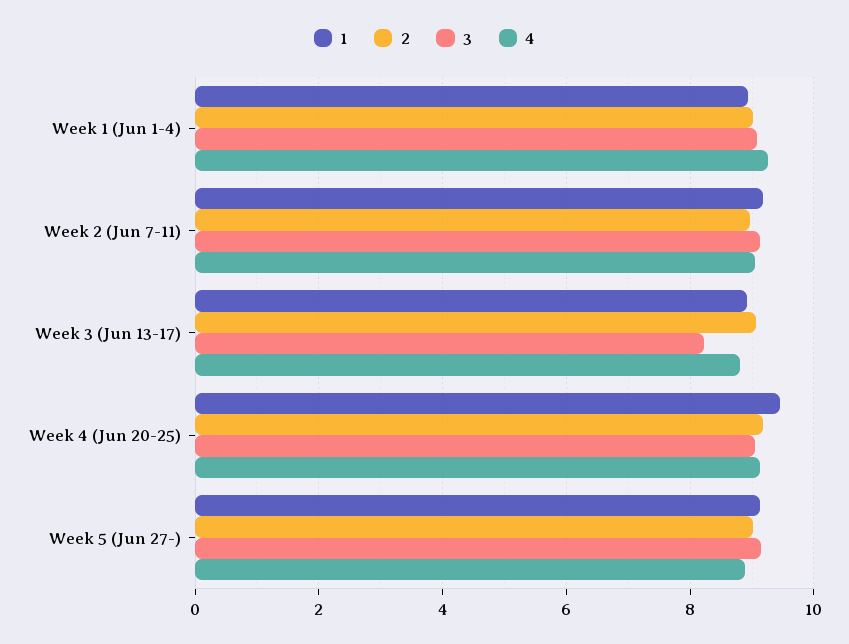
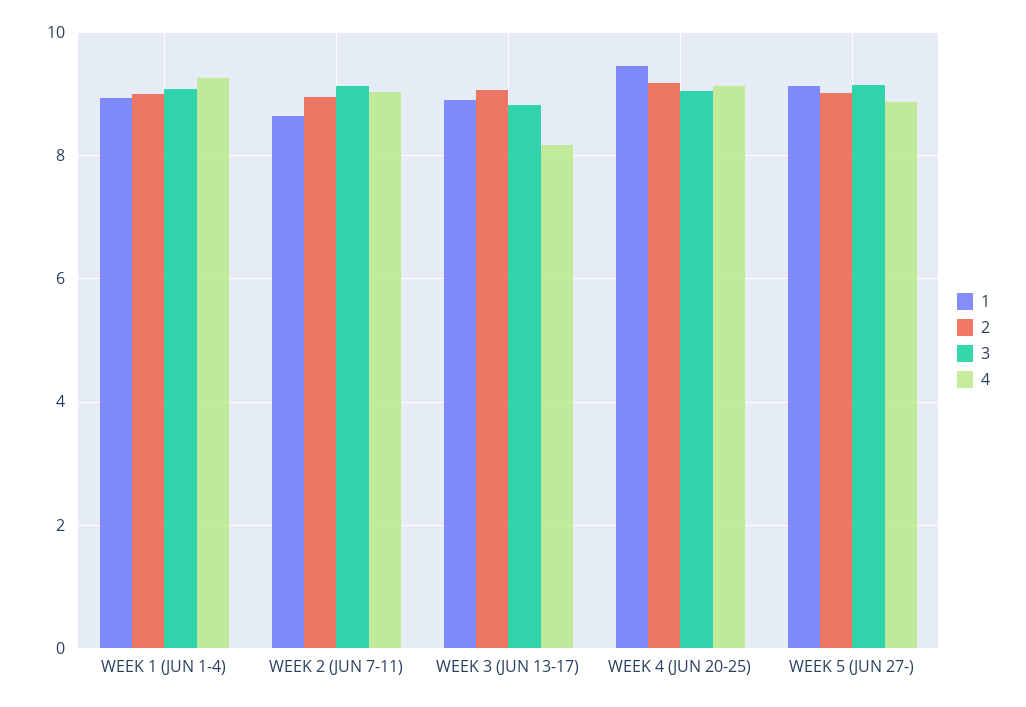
  {
    "1": {
      "Week 1 (Jun 1-4)": 9,
-     "Week 2 (Jun 7-11)": 9.2,
+     "Week 2 (Jun 7-11)": 8.6,
      "Week 3 (Jun 13-17)": 9,
      "Week 4 (Jun 20-25)": 9.4,
      "Week 5 (Jun 27-)": 9.2
    },
    "2": {
      "Week 1 (Jun 1-4)": 9,
      "Week 2 (Jun 7-11)": 9,
      "Week 3 (Jun 13-17)": 9,
      "Week 4 (Jun 20-25)": 9.2,
      "Week 5 (Jun 27-)": 9
    },
    "3": {
      "Week 1 (Jun 1-4)": 9,
      "Week 2 (Jun 7-11)": 9.2,
-     "Week 3 (Jun 13-17)": 8.2,
+     "Week 3 (Jun 13-17)": 8.8,
      "Week 4 (Jun 20-25)": 9,
      "Week 5 (Jun 27-)": 9.2
    },
    "4": {
      "Week 1 (Jun 1-4)": 9.2,
      "Week 2 (Jun 7-11)": 9,
-     "Week 3 (Jun 13-17)": 8.8,
+     "Week 3 (Jun 13-17)": 8.2,
      "Week 4 (Jun 20-25)": 9.2,
      "Week 5 (Jun 27-)": 8.8
    }
  }

